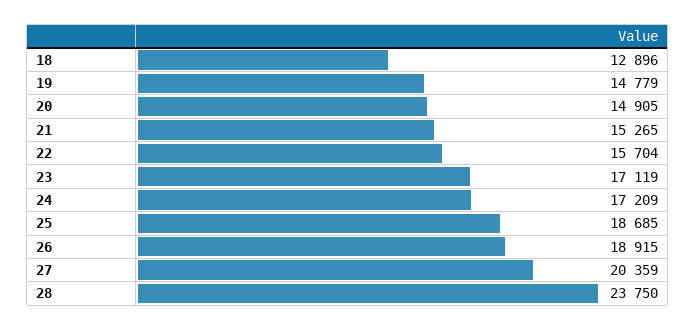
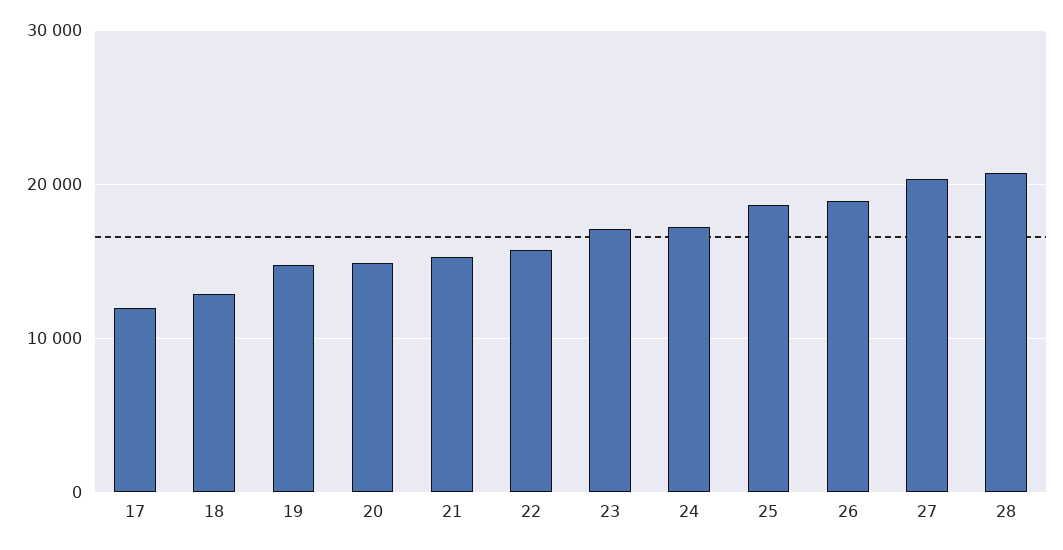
  {
    "18": 12896,
    "19": 14779,
    "20": 14905,
    "21": 15265,
    "22": 15704,
    "23": 17119,
    "24": 17209,
    "25": 18685,
    "26": 18915,
    "27": 20359,
-   "28": 23750
+   "28": 21000,
+   "17": 12000
  }

